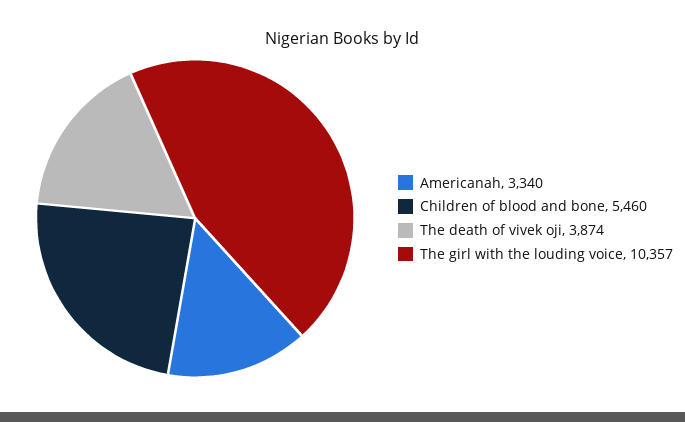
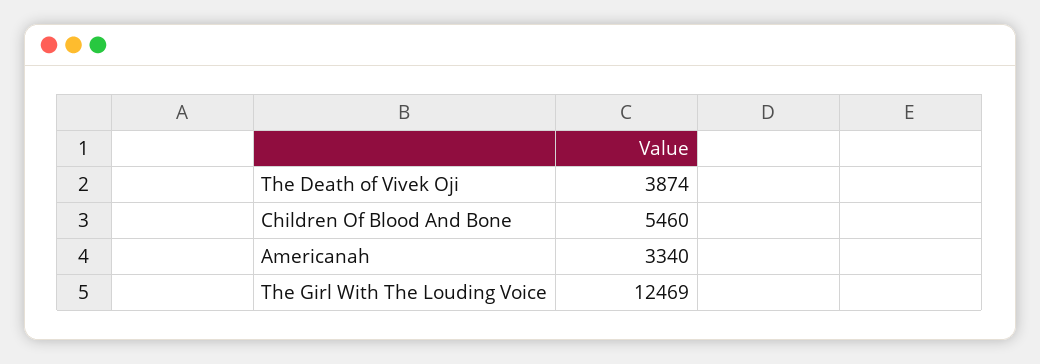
  {
    "Americanah": 3340,
    "Children of blood and bone": 5460,
    "The death of vivek oji": 3874,
-   "The girl with the louding voice": 10357
+   "The girl with the louding voice": 12469
  }

